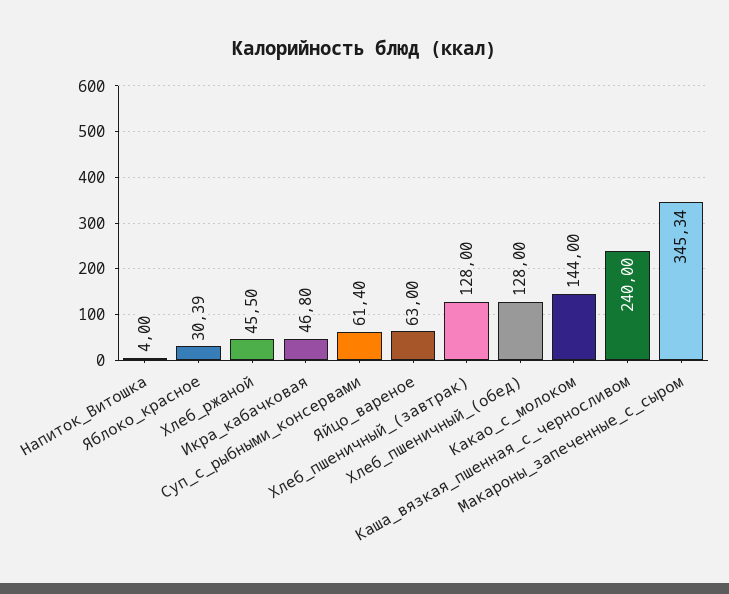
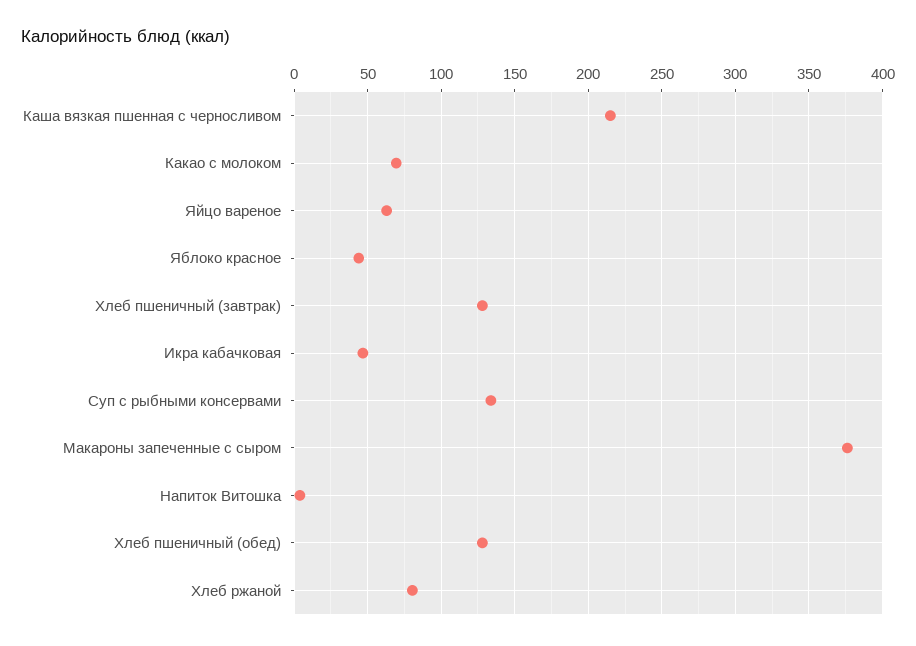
  {
    "Напиток_Витошка": 4,
-   "Яблоко_красное": 30.39,
+   "Яблоко_красное": 45,
-   "Хлеб_ржаной": 45.5,
+   "Хлеб_ржаной": 80,
    "Икра_кабачковая": 46.8,
-   "Суп_с_рыбными_консервами": 61.4,
+   "Суп_с_рыбными_консервами": 135,
    "Яйцо_вареное": 63,
    "Хлеб_пшеничный_(завтрак)": 128,
    "Хлеб_пшеничный_(обед)": 128,
-   "Какао_с_молоком": 144,
+   "Какао_с_молоком": 70,
-   "Каша_вязкая_пшенная_с_черносливом": 240,
+   "Каша_вязкая_пшенная_с_черносливом": 215,
-   "Макароны_запеченные_с_сыром": 345.34
+   "Макароны_запеченные_с_сыром": 375
  }

